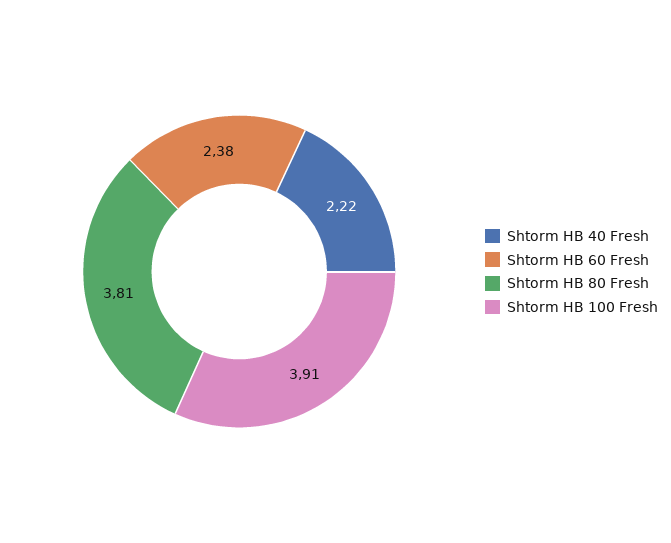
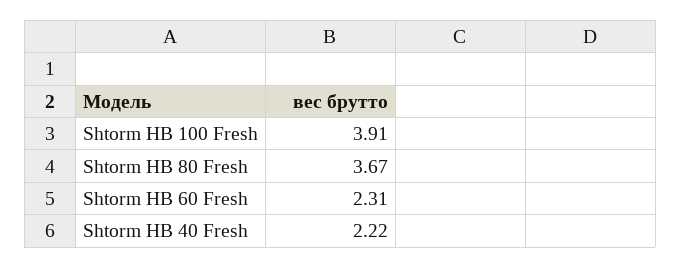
  {
    "Shtorm HB 40 Fresh": 2.22,
-   "Shtorm HB 60 Fresh": 2.38,
+   "Shtorm HB 60 Fresh": 2.31,
-   "Shtorm HB 80 Fresh": 3.81,
+   "Shtorm HB 80 Fresh": 3.67,
    "Shtorm HB 100 Fresh": 3.91
  }

